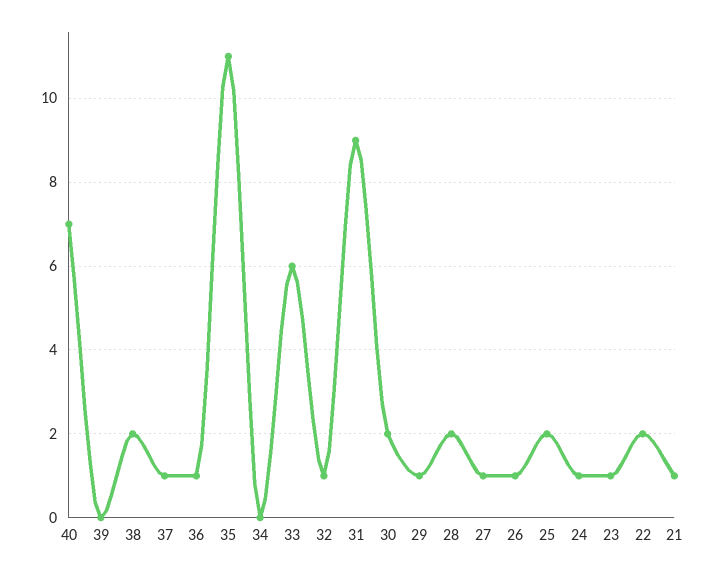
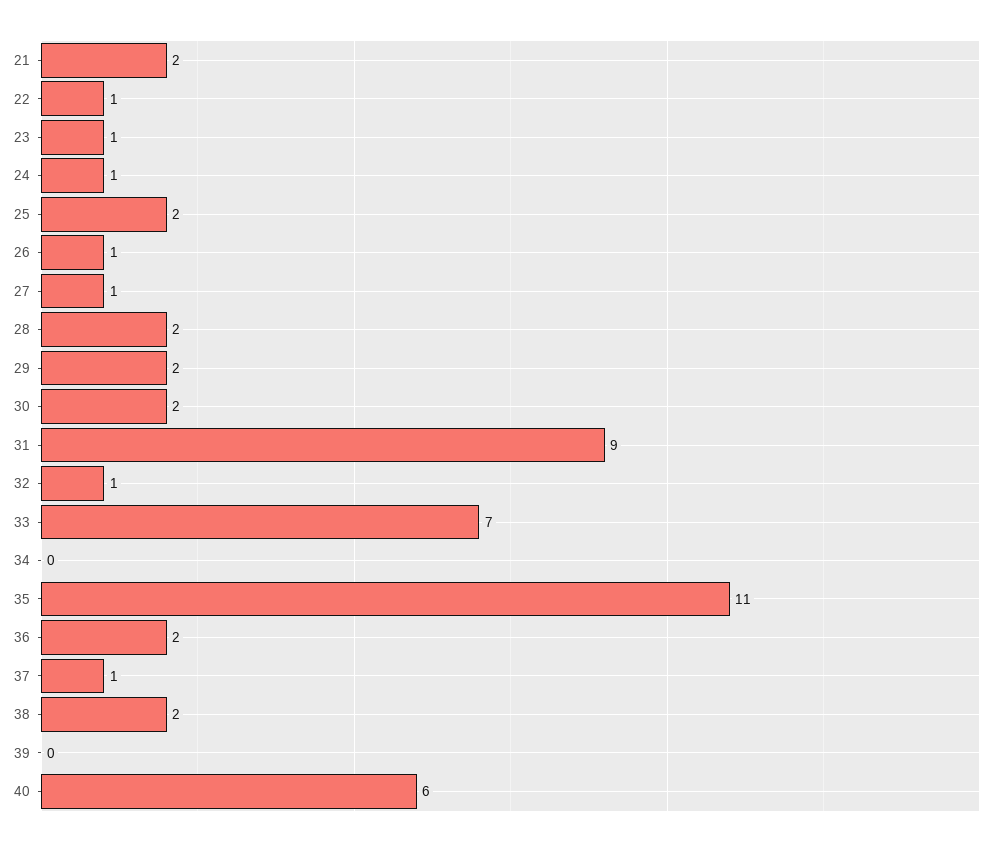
  {
-   "40": 7,
+   "40": 6,
    "39": 0,
    "38": 2,
    "37": 1,
-   "36": 1,
+   "36": 2,
    "35": 11,
    "34": 0,
-   "33": 6,
+   "33": 7,
    "32": 1,
    "31": 9,
    "30": 2,
-   "29": 1,
+   "29": 2,
    "28": 2,
    "27": 1,
    "26": 1,
    "25": 2,
    "24": 1,
    "23": 1,
-   "22": 2,
+   "22": 1,
-   "21": 1
+   "21": 2
  }

